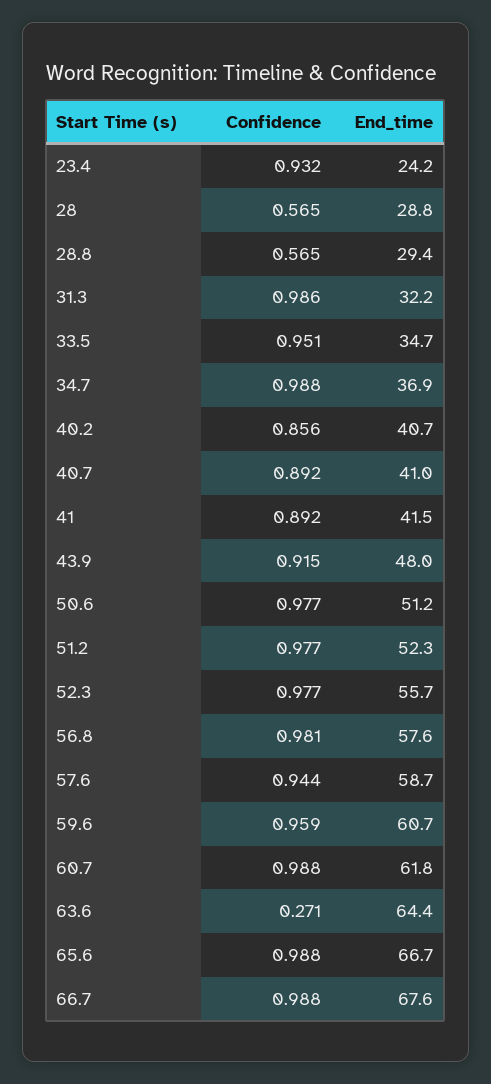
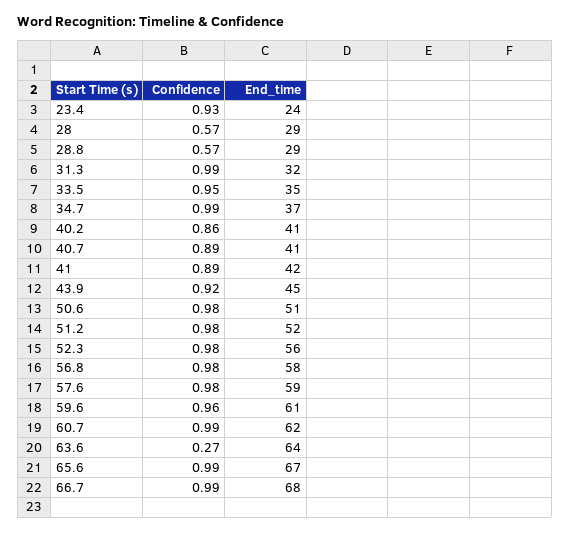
  {
    "Confidence": {
      "23.4": 0.932,
      "28": 0.565,
      "28.8": 0.565,
      "31.3": 0.986,
      "33.5": 0.951,
      "34.7": 0.988,
      "40.2": 0.856,
      "40.7": 0.892,
      "41": 0.892,
      "43.9": 0.915,
      "50.6": 0.977,
      "51.2": 0.977,
      "52.3": 0.977,
      "56.8": 0.981,
-     "57.6": 0.944,
+     "57.6": 0.98,
      "59.6": 0.959,
      "60.7": 0.988,
      "63.6": 0.271,
      "65.6": 0.988,
      "66.7": 0.988
    },
    "End_time": {
      "23.4": 24.2,
      "28": 28.8,
      "28.8": 29.4,
      "31.3": 32.2,
      "33.5": 34.7,
      "34.7": 36.9,
      "40.2": 40.7,
      "40.7": 41,
      "41": 41.5,
-     "43.9": 48,
+     "43.9": 45,
      "50.6": 51.2,
      "51.2": 52.3,
      "52.3": 55.7,
      "56.8": 57.6,
      "57.6": 58.7,
      "59.6": 60.7,
      "60.7": 61.8,
      "63.6": 64.4,
      "65.6": 66.7,
      "66.7": 67.6
    }
  }

